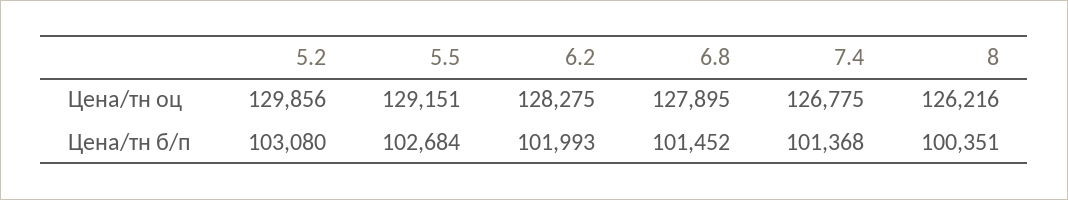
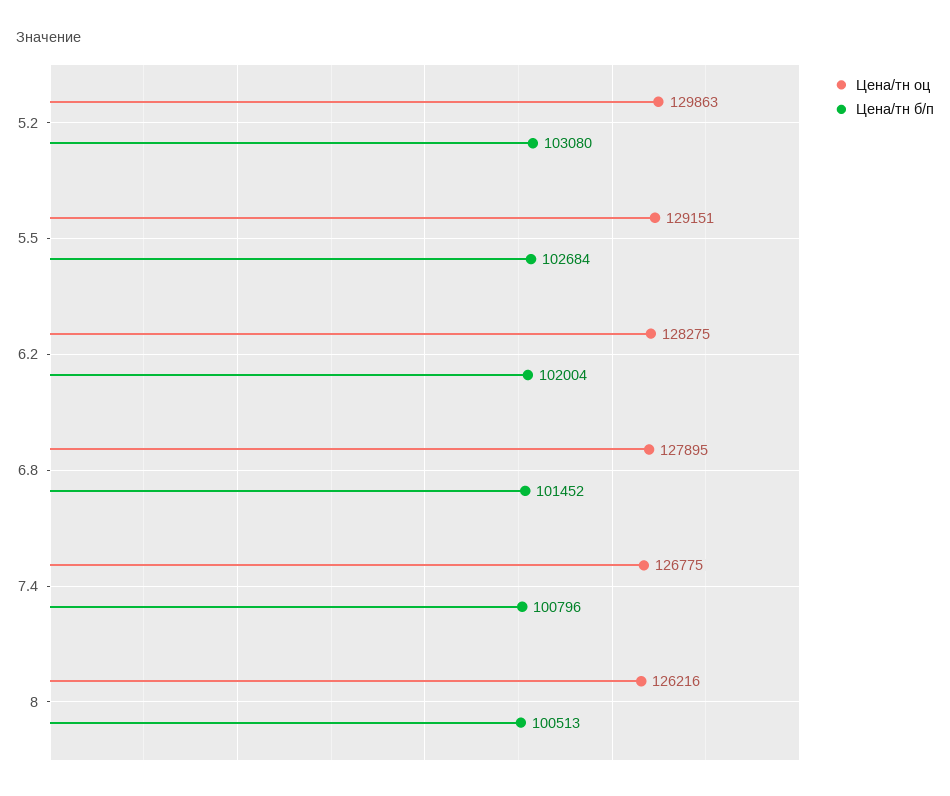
  {
    "Цена/тн оц": {
-     "5.2": 129856,
+     "5.2": 129863,
      "5.5": 129151,
      "6.2": 128275,
      "6.8": 127895,
      "7.4": 126775,
      "8": 126216
    },
    "Цена/тн б/п": {
      "5.2": 103080,
      "5.5": 102684,
-     "6.2": 101993,
+     "6.2": 102004,
      "6.8": 101452,
-     "7.4": 101368,
+     "7.4": 100796,
-     "8": 100351
+     "8": 100513
    }
  }

